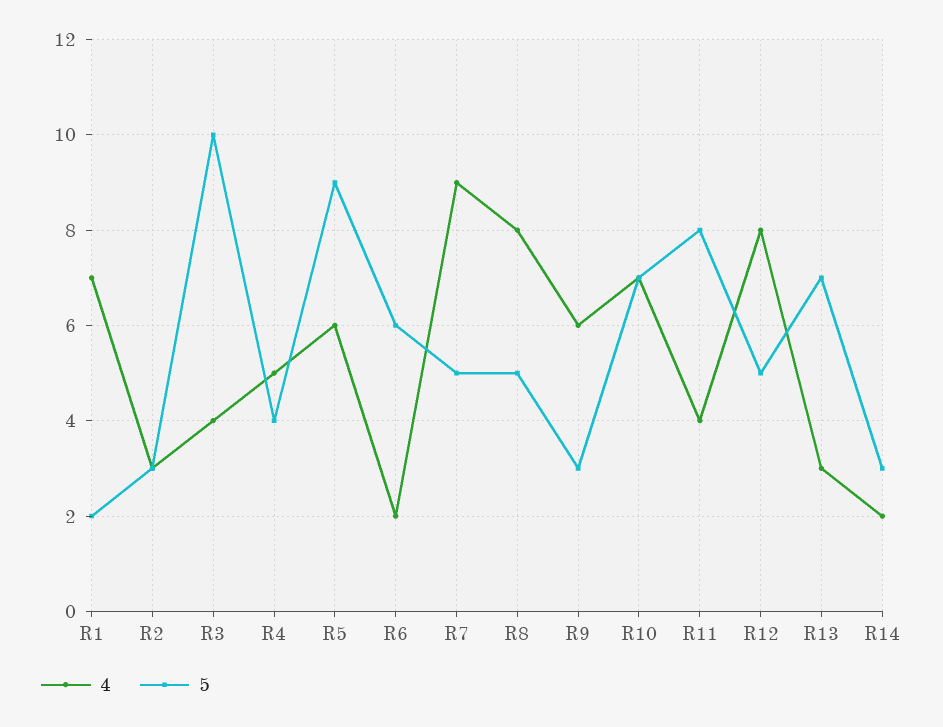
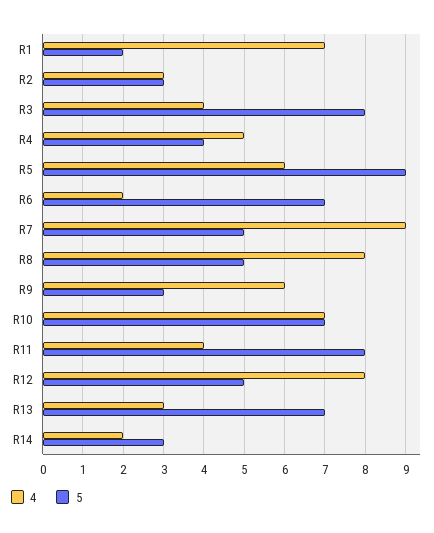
  {
    "4": {
      "R1": 7,
      "R2": 3,
      "R3": 4,
      "R4": 5,
      "R5": 6,
      "R6": 2,
      "R7": 9,
      "R8": 8,
      "R9": 6,
      "R10": 7,
      "R11": 4,
      "R12": 8,
      "R13": 3,
      "R14": 2
    },
    "5": {
      "R1": 2,
      "R2": 3,
-     "R3": 10,
+     "R3": 8,
      "R4": 4,
      "R5": 9,
-     "R6": 6,
+     "R6": 7,
      "R7": 5,
      "R8": 5,
      "R9": 3,
      "R10": 7,
      "R11": 8,
      "R12": 5,
      "R13": 7,
      "R14": 3
    }
  }

